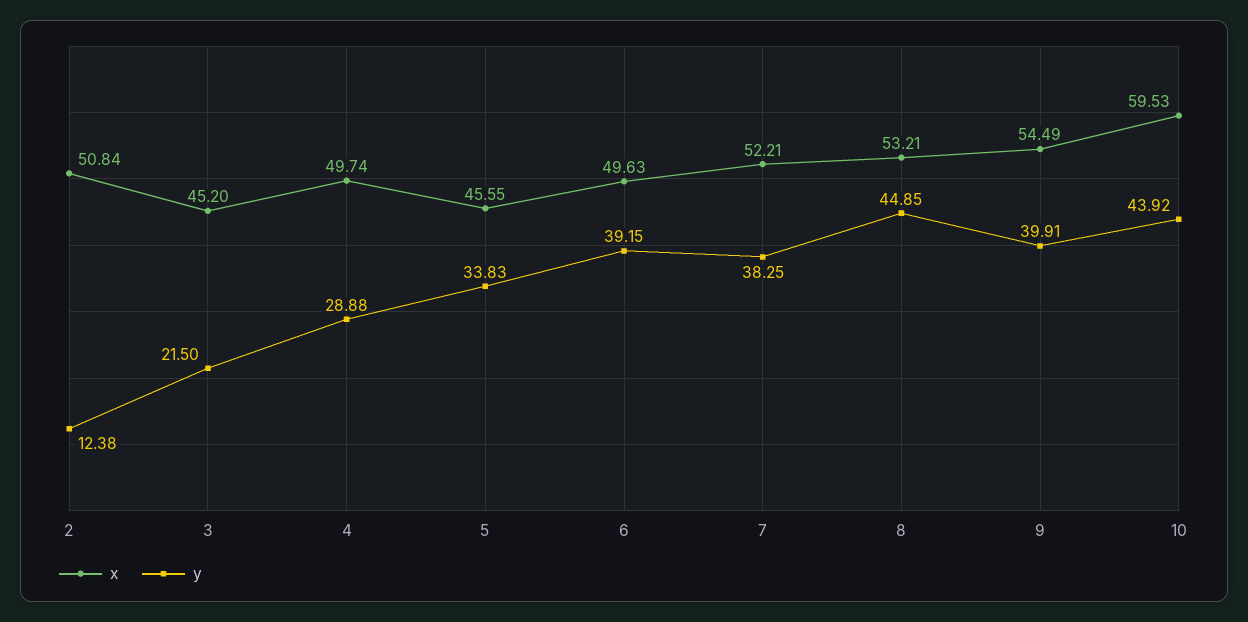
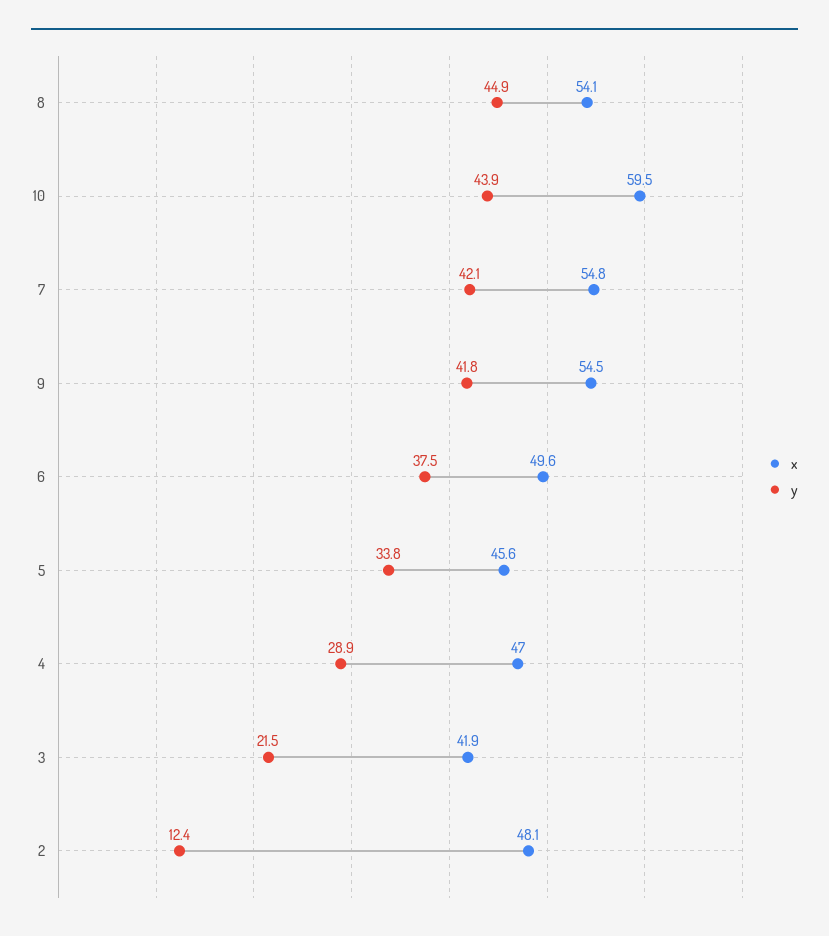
  {
    "x": {
-     "2": 50.84,
+     "2": 48.1,
-     "3": 45.2,
+     "3": 41.9,
-     "4": 49.74,
+     "4": 47,
      "5": 45.55,
      "6": 49.63,
-     "7": 52.21,
+     "7": 54.8,
-     "8": 53.21,
+     "8": 54.1,
      "9": 54.49,
      "10": 59.53
    },
    "y": {
      "2": 12.38,
      "3": 21.5,
      "4": 28.88,
      "5": 33.83,
-     "6": 39.15,
+     "6": 37.5,
-     "7": 38.25,
+     "7": 42.1,
      "8": 44.85,
-     "9": 39.91,
+     "9": 41.8,
      "10": 43.92
    }
  }

